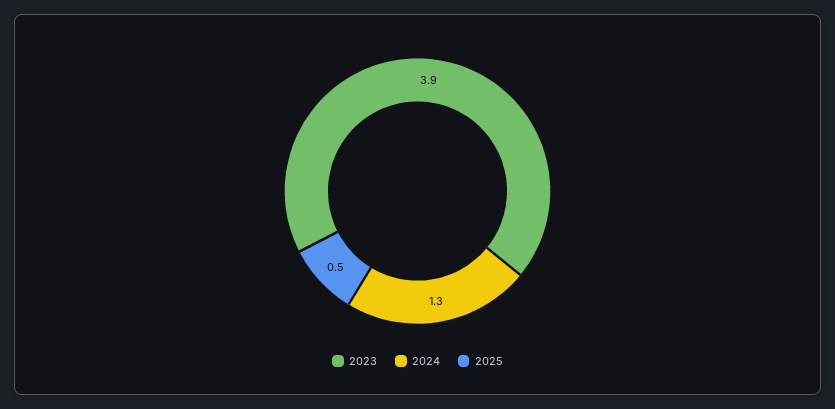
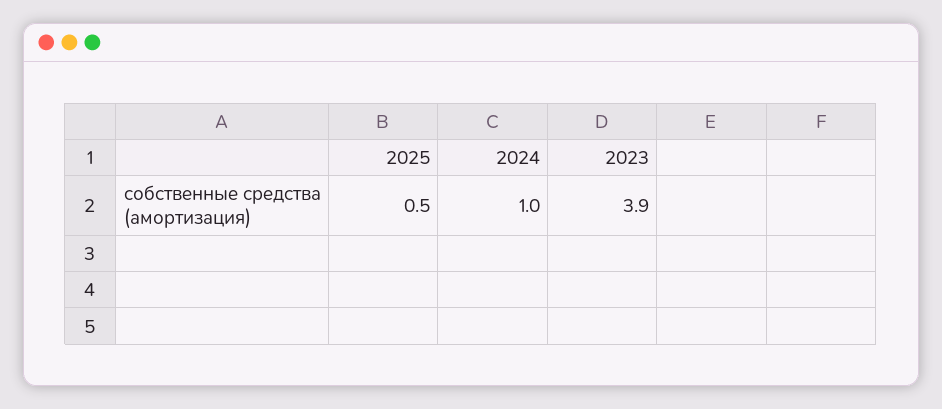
  {
    "2023": 3.9,
-   "2024": 1.3,
+   "2024": 1,
    "2025": 0.5
  }

